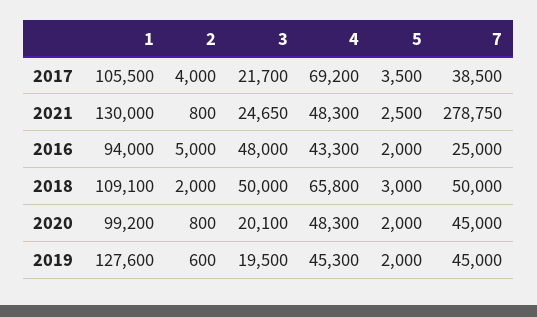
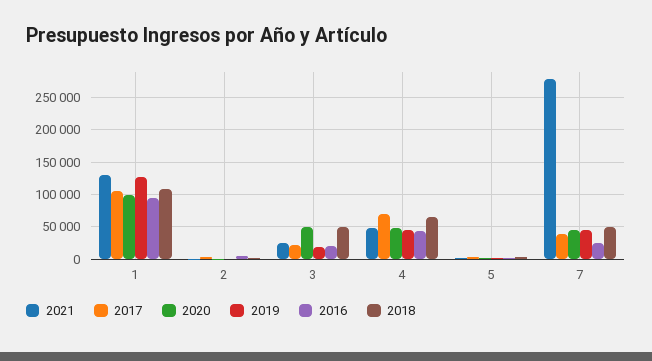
  {
    "2017": {
      "1": 105500,
      "2": 4000,
      "3": 21700,
      "4": 69200,
      "5": 3500,
      "7": 38500
    },
    "2021": {
      "1": 130000,
      "2": 800,
      "3": 24650,
      "4": 48300,
      "5": 2500,
      "7": 278750
    },
    "2016": {
      "1": 94000,
      "2": 5000,
-     "3": 48000,
+     "3": 20000,
      "4": 43300,
      "5": 2000,
      "7": 25000
    },
    "2018": {
      "1": 109100,
      "2": 2000,
      "3": 50000,
      "4": 65800,
      "5": 3000,
      "7": 50000
    },
    "2020": {
      "1": 99200,
      "2": 800,
-     "3": 20100,
+     "3": 50000,
      "4": 48300,
      "5": 2000,
      "7": 45000
    },
    "2019": {
      "1": 127600,
      "2": 600,
      "3": 19500,
      "4": 45300,
      "5": 2000,
      "7": 45000
    }
  }

